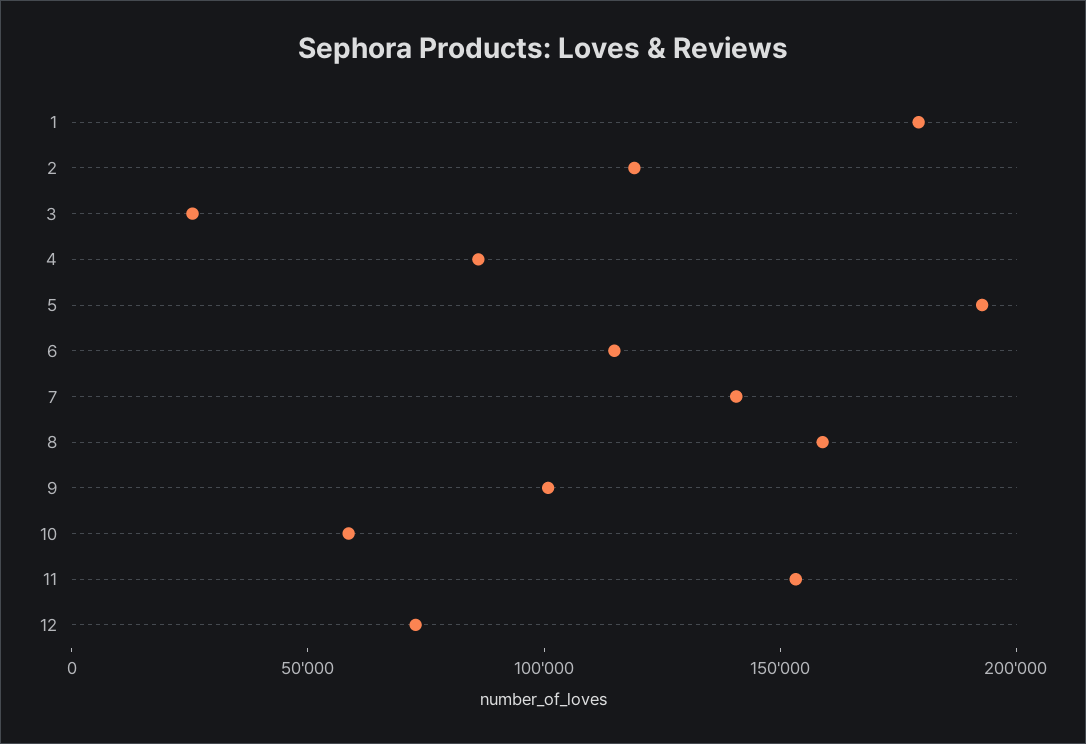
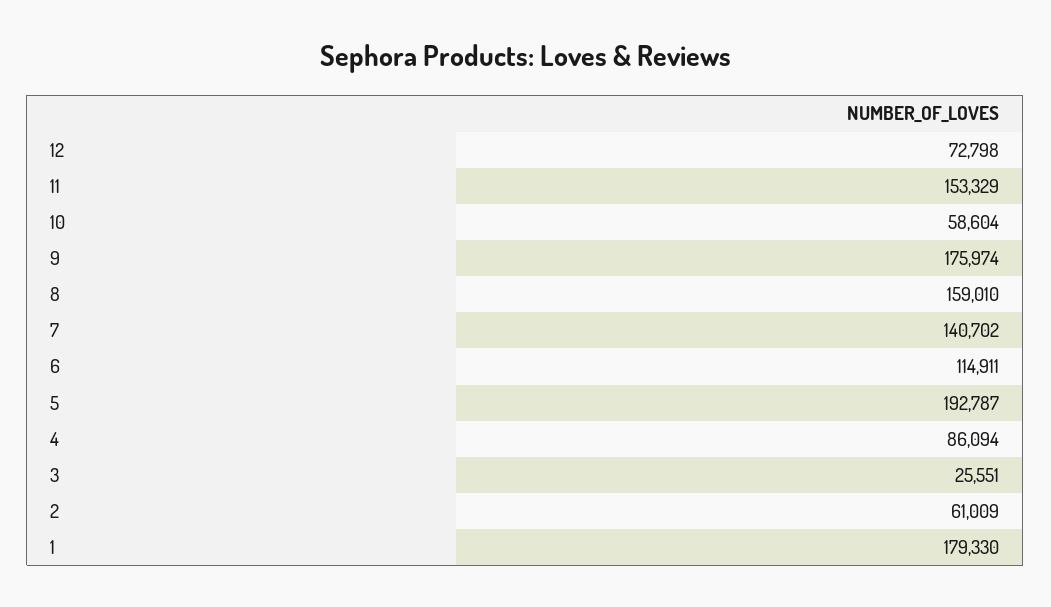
  {
    "1": 179330,
-   "2": 120000,
+   "2": 61009,
    "3": 25551,
    "4": 86094,
    "5": 192787,
    "6": 114911,
    "7": 140702,
    "8": 159010,
-   "9": 100000,
+   "9": 175974,
    "10": 58604,
    "11": 153329,
    "12": 72798
  }

